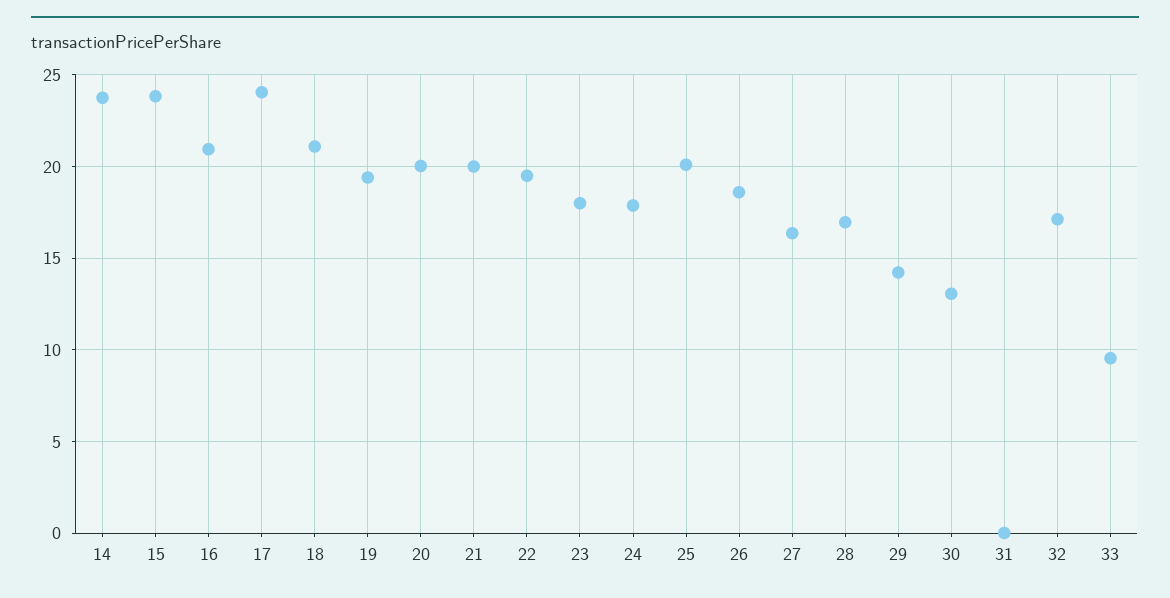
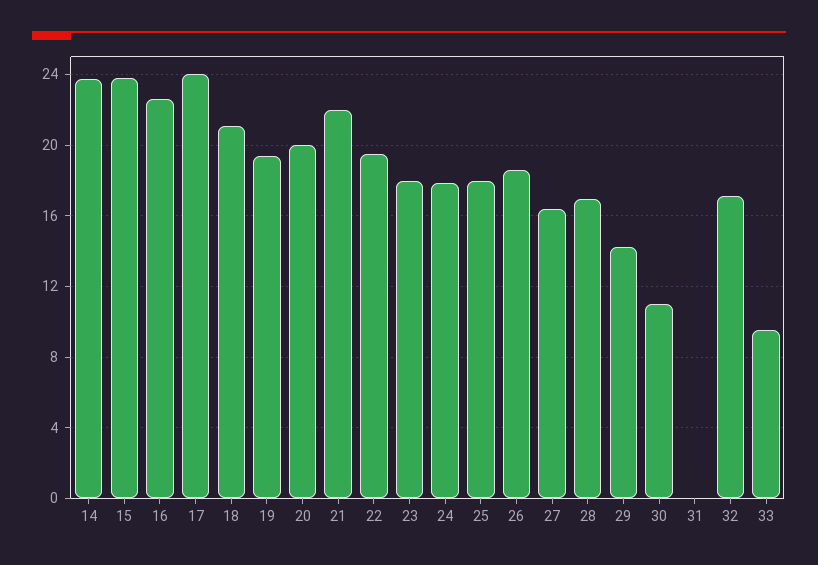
  {
    "14": 24,
    "15": 24,
-   "16": 21,
+   "16": 22.5,
    "17": 24,
    "18": 21,
    "19": 19.5,
    "20": 20,
-   "21": 20,
+   "21": 22,
    "22": 19.5,
    "23": 18,
    "24": 18,
-   "25": 20,
+   "25": 18,
    "26": 18.5,
    "27": 16.5,
    "28": 17,
    "29": 14,
-   "30": 13,
+   "30": 11,
    "31": 0,
    "32": 17,
    "33": 9.5
  }

